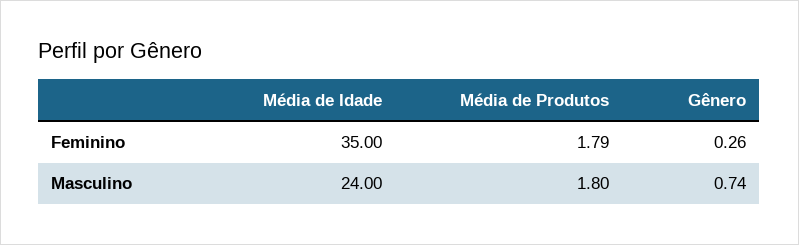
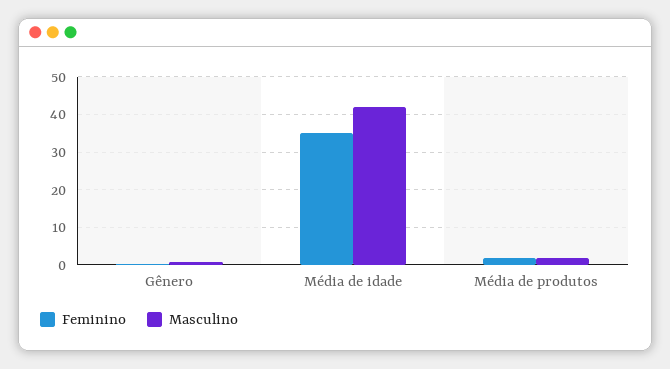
  {
    "Feminino": {
      "Média de Idade": 35,
      "Média de Produtos": 1.79,
      "Gênero": 0.26
    },
    "Masculino": {
-     "Média de Idade": 24,
+     "Média de Idade": 42,
      "Média de Produtos": 1.8,
      "Gênero": 0.74
    }
  }

